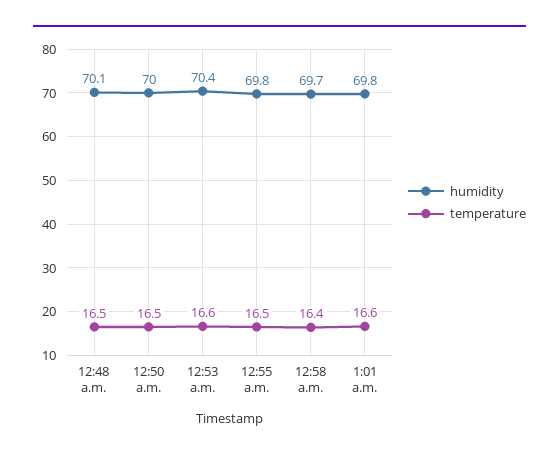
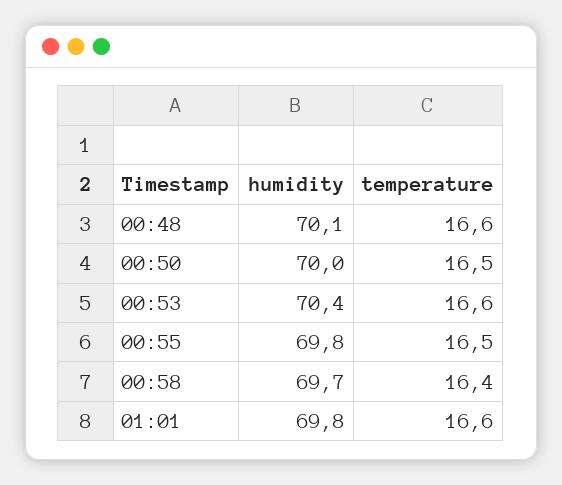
  {
    "humidity": {
      "12:48 a.m.": 70.1,
      "12:50 a.m.": 70,
      "12:53 a.m.": 70.4,
      "12:55 a.m.": 69.8,
      "12:58 a.m.": 69.7,
      "1:01 a.m.": 69.8
    },
    "temperature": {
-     "12:48 a.m.": 16.5,
+     "12:48 a.m.": 16.6,
      "12:50 a.m.": 16.5,
      "12:53 a.m.": 16.6,
      "12:55 a.m.": 16.5,
      "12:58 a.m.": 16.4,
      "1:01 a.m.": 16.6
    }
  }

